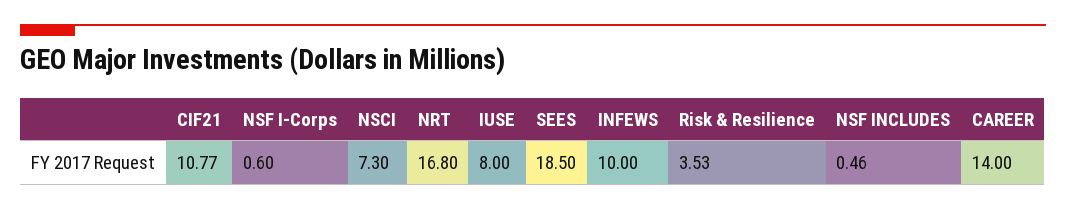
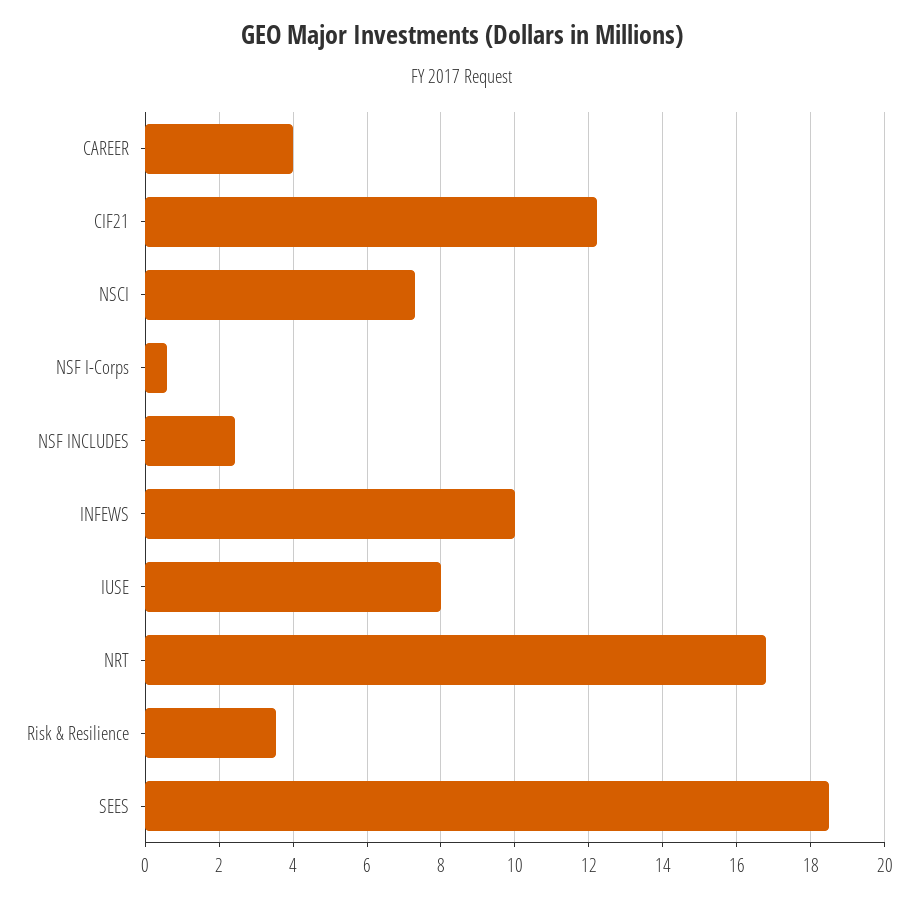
  {
-   "CIF21": 10.77,
+   "CIF21": 12.2,
    "NSF I-Corps": 0.6,
    "NSCI": 7.3,
    "NRT": 16.8,
    "IUSE": 8,
    "SEES": 18.5,
    "INFEWS": 10,
    "Risk & Resilience": 3.53,
-   "NSF INCLUDES": 0.46,
+   "NSF INCLUDES": 2.4,
-   "CAREER": 14
+   "CAREER": 4
  }

